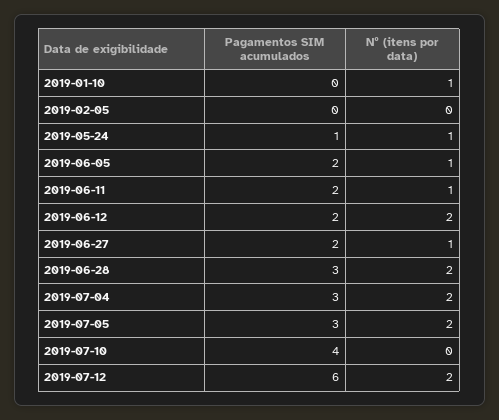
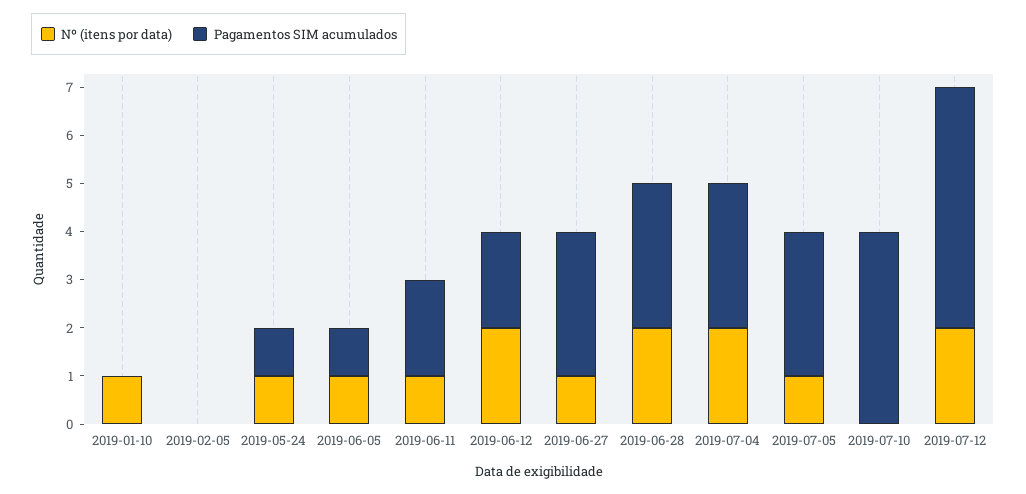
  {
    "Pagamentos SIM acumulados": {
      "2019-01-10": 0,
      "2019-02-05": 0,
      "2019-05-24": 1,
-     "2019-06-05": 2,
+     "2019-06-05": 1,
      "2019-06-11": 2,
      "2019-06-12": 2,
-     "2019-06-27": 2,
+     "2019-06-27": 3,
      "2019-06-28": 3,
      "2019-07-04": 3,
      "2019-07-05": 3,
      "2019-07-10": 4,
-     "2019-07-12": 6
+     "2019-07-12": 5
    },
    "Nº (itens por data)": {
      "2019-01-10": 1,
      "2019-02-05": 0,
      "2019-05-24": 1,
      "2019-06-05": 1,
      "2019-06-11": 1,
      "2019-06-12": 2,
      "2019-06-27": 1,
      "2019-06-28": 2,
      "2019-07-04": 2,
-     "2019-07-05": 2,
+     "2019-07-05": 1,
      "2019-07-10": 0,
      "2019-07-12": 2
    }
  }

